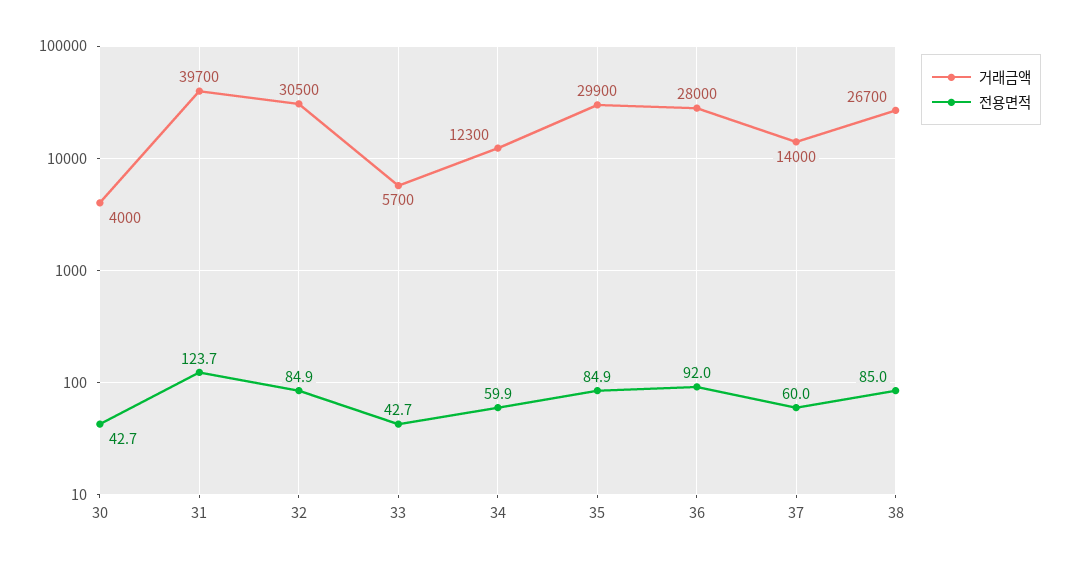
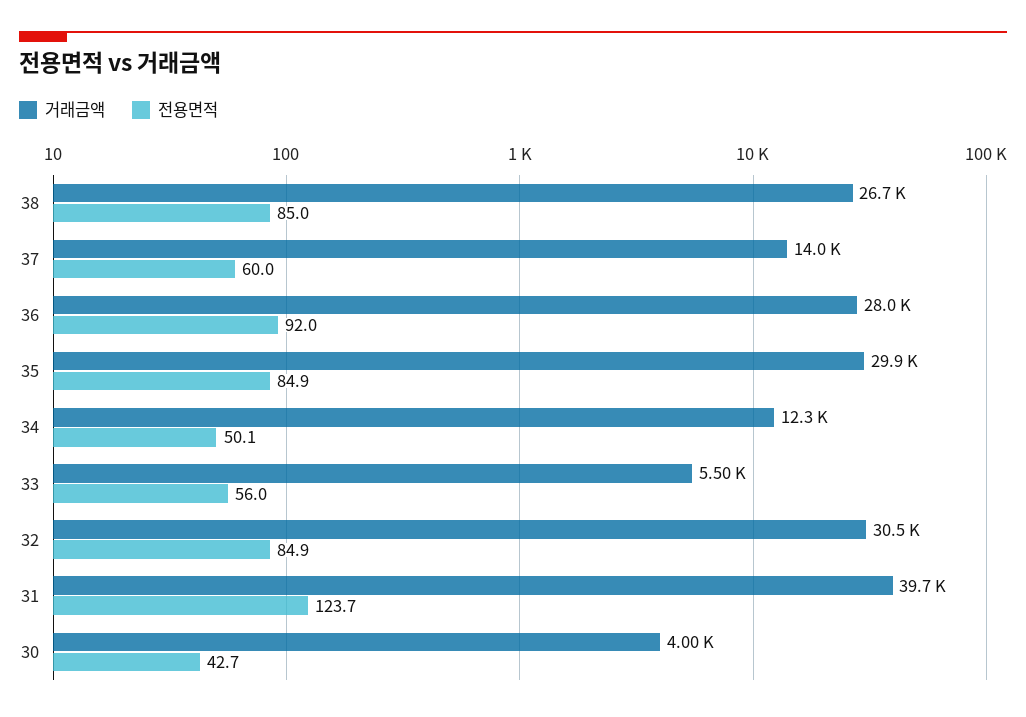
  {
    "거래금액": {
      "30": 4000,
      "31": 39700,
      "32": 30500,
-     "33": 5700,
+     "33": 5500,
      "34": 12300,
      "35": 29900,
      "36": 28000,
      "37": 14000,
      "38": 26700
    },
    "전용면적": {
      "30": 42.7,
      "31": 123.7,
      "32": 84.9,
-     "33": 42.7,
+     "33": 56,
-     "34": 59.9,
+     "34": 50.1,
      "35": 84.9,
      "36": 92,
      "37": 60,
      "38": 85
    }
  }

